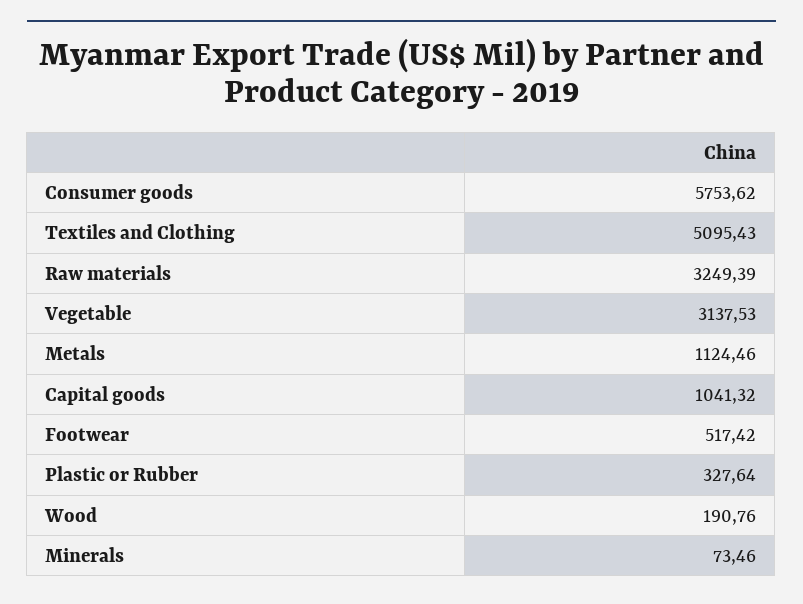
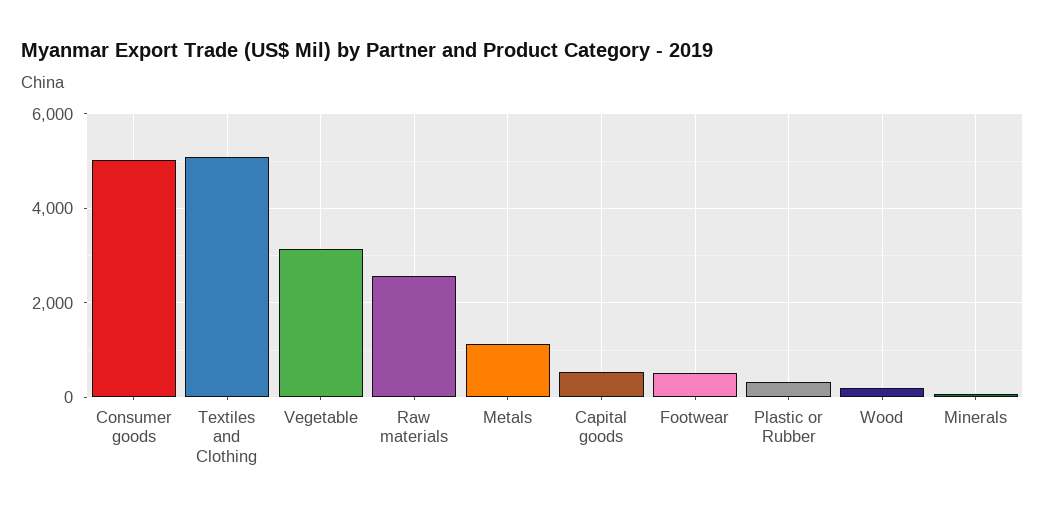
  {
-   "Consumer goods": 5753.62,
+   "Consumer goods": 5000,
    "Textiles and Clothing": 5095.43,
-   "Raw materials": 3249.39,
+   "Raw materials": 2600,
    "Vegetable": 3137.53,
    "Metals": 1124.46,
-   "Capital goods": 1041.32,
+   "Capital goods": 600,
    "Footwear": 517.42,
    "Plastic or Rubber": 327.64,
    "Wood": 190.76,
    "Minerals": 73.46
  }

